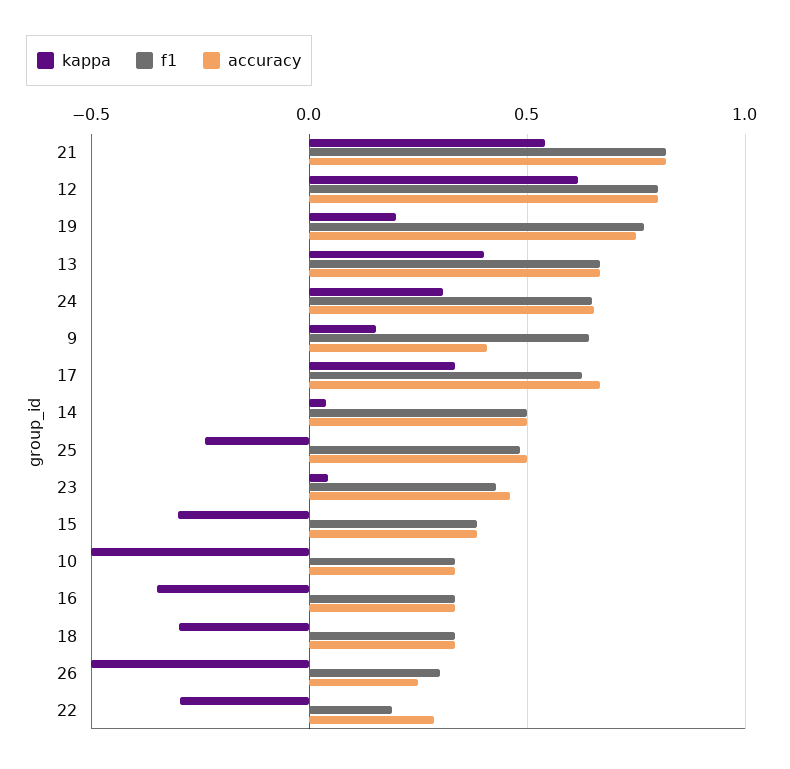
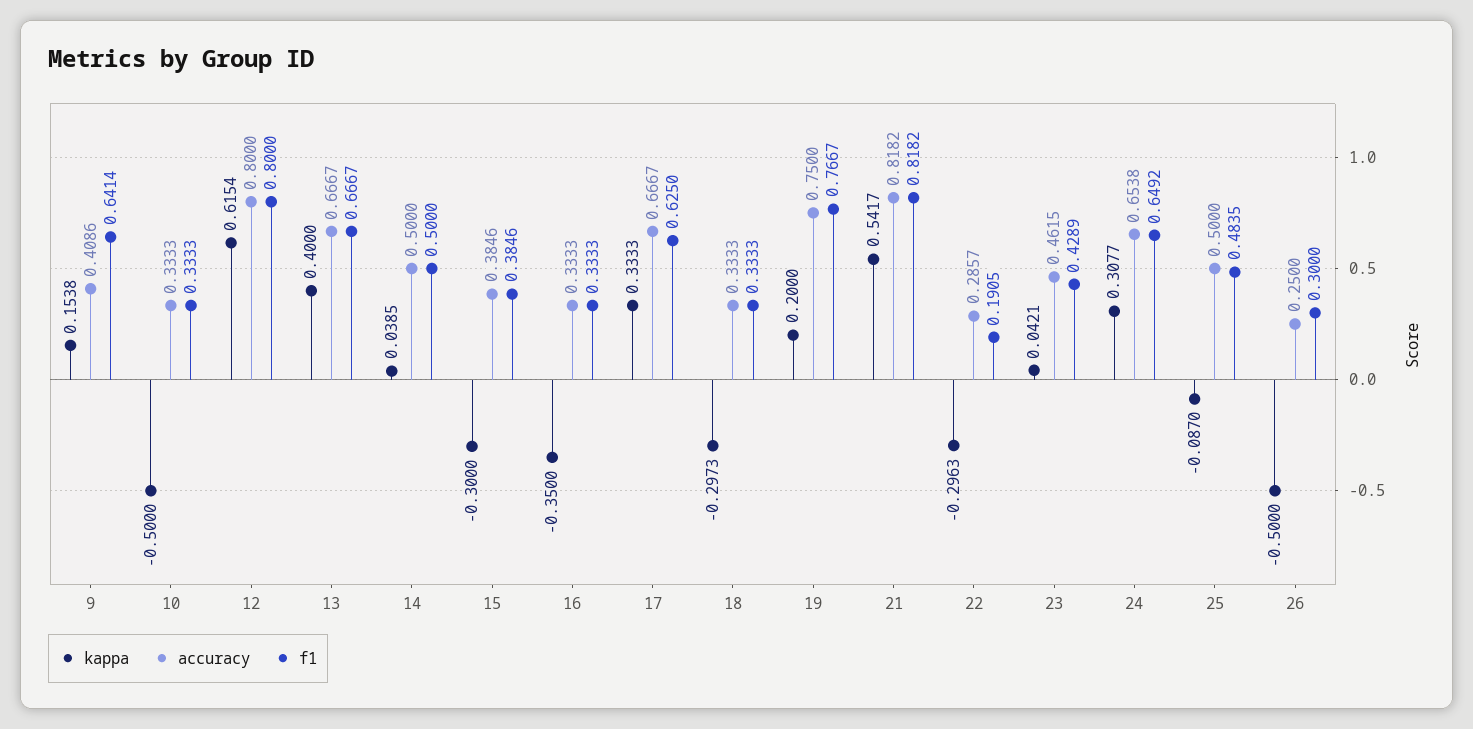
  {
    "kappa": {
      "21": 0.5417,
      "12": 0.6154,
      "19": 0.2,
      "13": 0.4,
      "24": 0.3077,
      "9": 0.1538,
      "17": 0.3333,
      "14": 0.0385,
-     "25": -0.25,
+     "25": -0.087,
      "23": 0.0421,
      "15": -0.3,
      "10": -0.5,
      "16": -0.35,
      "18": -0.2973,
      "26": -0.5,
      "22": -0.2963
    },
    "f1": {
      "21": 0.8182,
      "12": 0.8,
      "19": 0.7667,
      "13": 0.6667,
      "24": 0.6492,
      "9": 0.6414,
      "17": 0.625,
      "14": 0.5,
      "25": 0.4835,
      "23": 0.4289,
      "15": 0.3846,
      "10": 0.3333,
      "16": 0.3333,
      "18": 0.3333,
      "26": 0.3,
      "22": 0.1905
    },
    "accuracy": {
      "21": 0.8182,
      "12": 0.8,
      "19": 0.75,
      "13": 0.6667,
      "24": 0.6538,
      "9": 0.4086,
      "17": 0.6667,
      "14": 0.5,
      "25": 0.5,
      "23": 0.4615,
      "15": 0.3846,
      "10": 0.3333,
      "16": 0.3333,
      "18": 0.3333,
      "26": 0.25,
      "22": 0.2857
    }
  }

